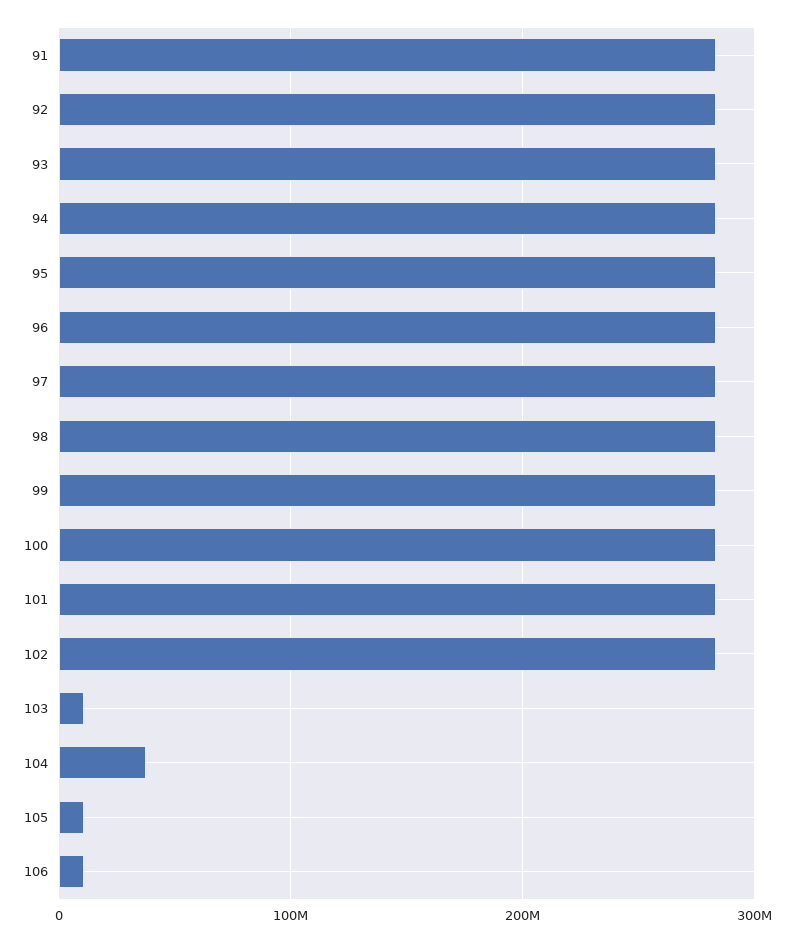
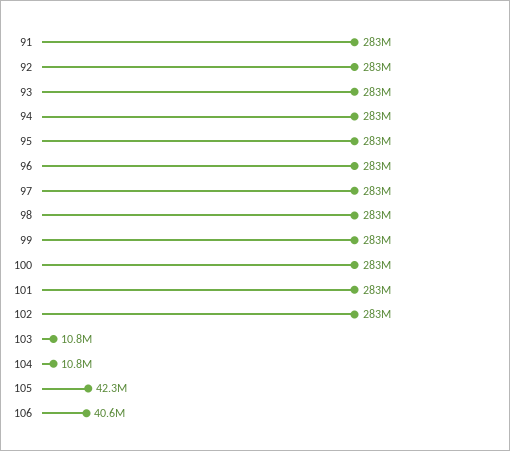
  {
    "91": 283000000,
    "92": 283000000,
    "93": 283000000,
    "94": 283000000,
    "95": 283000000,
    "96": 283000000,
    "97": 283000000,
    "98": 283000000,
    "99": 283000000,
    "100": 283000000,
    "101": 283000000,
    "102": 283000000,
    "103": 10800000,
-   "104": 40000000,
+   "104": 10800000,
-   "105": 10000000,
+   "105": 42300000,
-   "106": 10000000
+   "106": 40600000
  }

